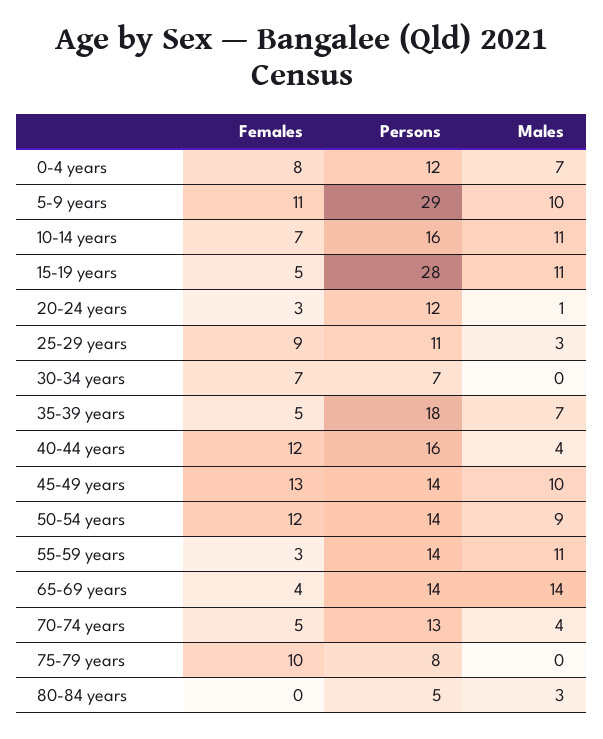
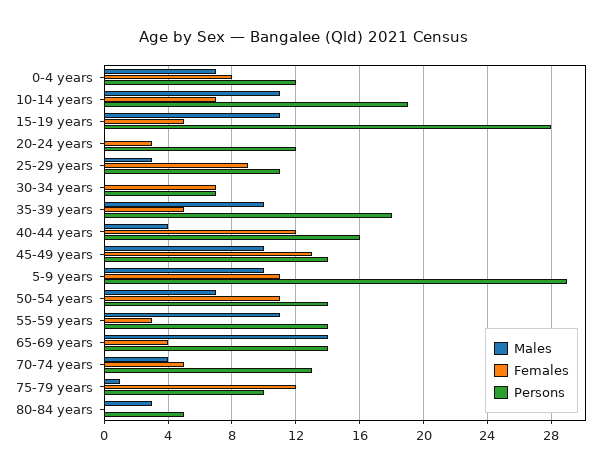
  {
    "Females": {
      "0-4 years": 8,
      "5-9 years": 11,
      "10-14 years": 7,
      "15-19 years": 5,
      "20-24 years": 3,
      "25-29 years": 9,
      "30-34 years": 7,
      "35-39 years": 5,
      "40-44 years": 12,
      "45-49 years": 13,
-     "50-54 years": 12,
+     "50-54 years": 11,
      "55-59 years": 3,
      "65-69 years": 4,
      "70-74 years": 5,
-     "75-79 years": 10,
+     "75-79 years": 12,
      "80-84 years": 0
    },
    "Persons": {
      "0-4 years": 12,
      "5-9 years": 29,
-     "10-14 years": 16,
+     "10-14 years": 19,
      "15-19 years": 28,
      "20-24 years": 12,
      "25-29 years": 11,
      "30-34 years": 7,
      "35-39 years": 18,
      "40-44 years": 16,
      "45-49 years": 14,
      "50-54 years": 14,
      "55-59 years": 14,
      "65-69 years": 14,
      "70-74 years": 13,
-     "75-79 years": 8,
+     "75-79 years": 10,
      "80-84 years": 5
    },
    "Males": {
      "0-4 years": 7,
      "5-9 years": 10,
      "10-14 years": 11,
      "15-19 years": 11,
-     "20-24 years": 1,
+     "20-24 years": 0,
      "25-29 years": 3,
      "30-34 years": 0,
-     "35-39 years": 7,
+     "35-39 years": 10,
      "40-44 years": 4,
      "45-49 years": 10,
-     "50-54 years": 9,
+     "50-54 years": 7,
      "55-59 years": 11,
      "65-69 years": 14,
      "70-74 years": 4,
-     "75-79 years": 0,
+     "75-79 years": 1,
      "80-84 years": 3
    }
  }

